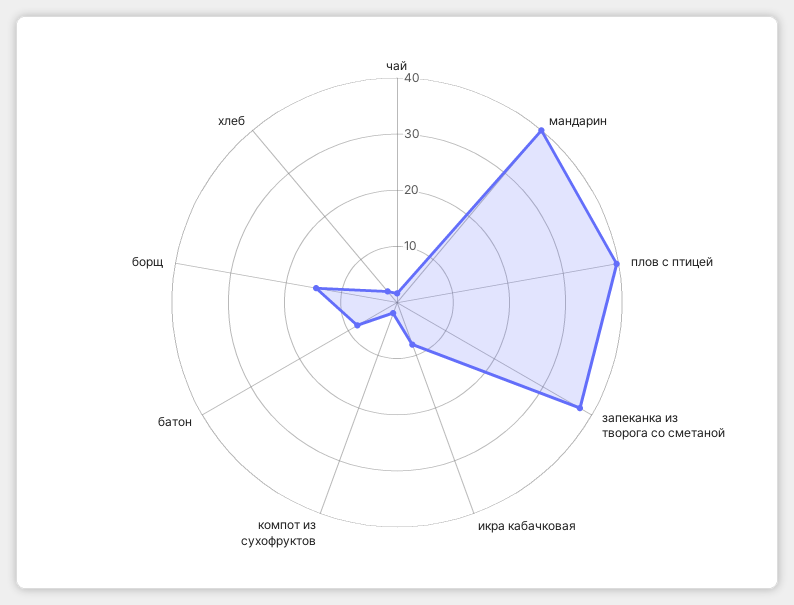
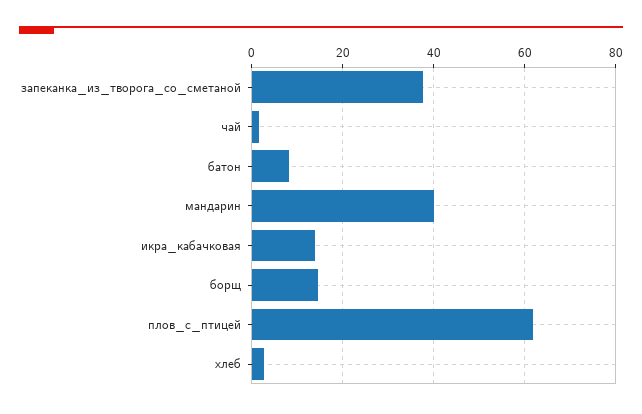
  {
    "чай": 2,
    "мандарин": 40,
-   "плов с птицей": 40,
+   "плов с птицей": 62,
    "запеканка из творога со сметаной": 38,
-   "икра кабачковая": 8,
+   "икра кабачковая": 14,
-   "компот из сухофруктов": 2,
    "батон": 8,
    "борщ": 14,
    "хлеб": 2
  }

